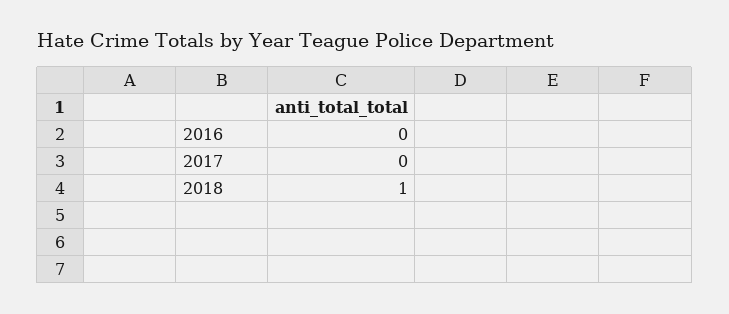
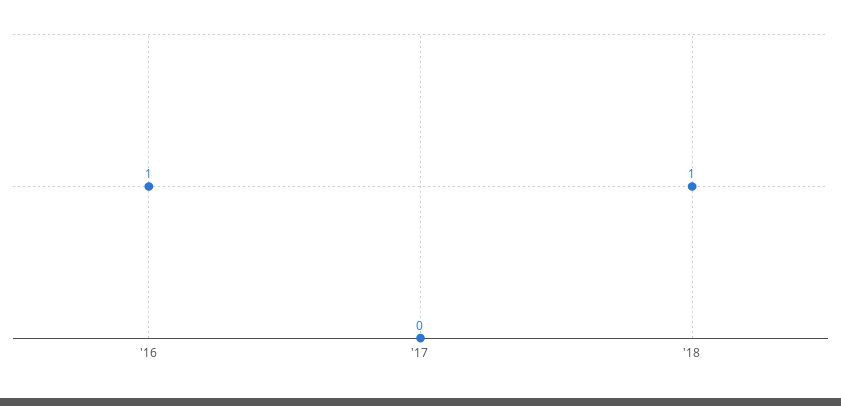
  {
-   "2016": 0,
+   "2016": 1,
    "2017": 0,
    "2018": 1
  }

